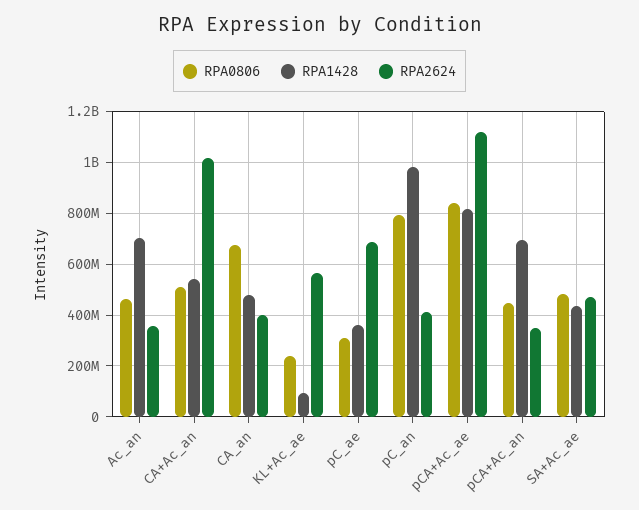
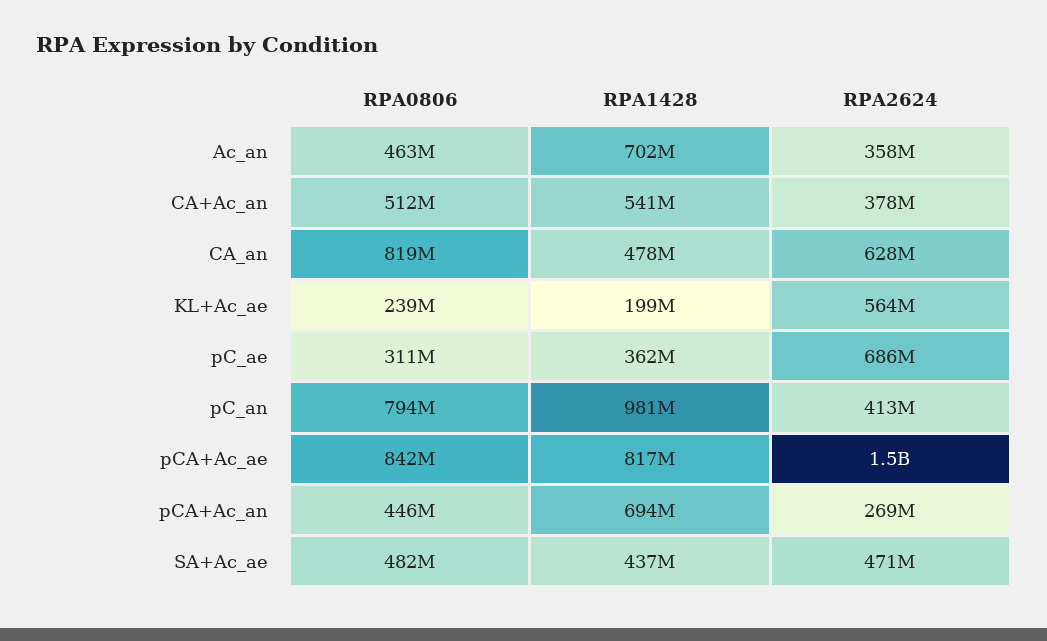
  {
    "RPA0806": {
      "Ac_an": 463000000,
      "CA+Ac_an": 512000000,
-     "CA_an": 675000000,
+     "CA_an": 819000000,
      "KL+Ac_ae": 239000000,
      "pC_ae": 311000000,
      "pC_an": 794000000,
      "pCA+Ac_ae": 842000000,
      "pCA+Ac_an": 446000000,
      "SA+Ac_ae": 482000000
    },
    "RPA1428": {
      "Ac_an": 702000000,
      "CA+Ac_an": 541000000,
      "CA_an": 478000000,
-     "KL+Ac_ae": 100000000,
+     "KL+Ac_ae": 199000000,
      "pC_ae": 362000000,
      "pC_an": 981000000,
      "pCA+Ac_ae": 817000000,
      "pCA+Ac_an": 694000000,
      "SA+Ac_ae": 437000000
    },
    "RPA2624": {
      "Ac_an": 358000000,
-     "CA+Ac_an": 1025000000,
+     "CA+Ac_an": 378000000,
-     "CA_an": 400000000,
+     "CA_an": 628000000,
      "KL+Ac_ae": 564000000,
      "pC_ae": 686000000,
      "pC_an": 413000000,
-     "pCA+Ac_ae": 1125000000,
+     "pCA+Ac_ae": 1500000000,
-     "pCA+Ac_an": 350000000,
+     "pCA+Ac_an": 269000000,
      "SA+Ac_ae": 471000000
    }
  }

